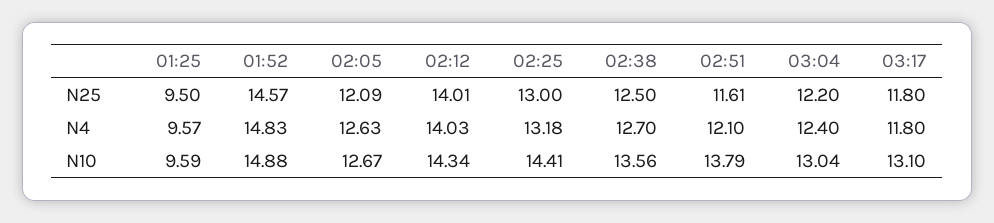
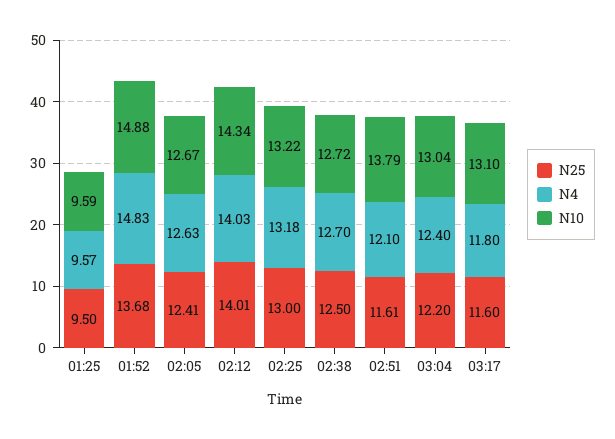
  {
    "N25": {
      "01:25": 9.5,
-     "01:52": 14.57,
+     "01:52": 13.68,
-     "02:05": 12.09,
+     "02:05": 12.41,
      "02:12": 14.01,
      "02:25": 13,
      "02:38": 12.5,
      "02:51": 11.61,
      "03:04": 12.2,
-     "03:17": 11.8
+     "03:17": 11.6
    },
    "N4": {
      "01:25": 9.57,
      "01:52": 14.83,
      "02:05": 12.63,
      "02:12": 14.03,
      "02:25": 13.18,
      "02:38": 12.7,
      "02:51": 12.1,
      "03:04": 12.4,
      "03:17": 11.8
    },
    "N10": {
      "01:25": 9.59,
      "01:52": 14.88,
      "02:05": 12.67,
      "02:12": 14.34,
-     "02:25": 14.41,
+     "02:25": 13.22,
-     "02:38": 13.56,
+     "02:38": 12.72,
      "02:51": 13.79,
      "03:04": 13.04,
      "03:17": 13.1
    }
  }

